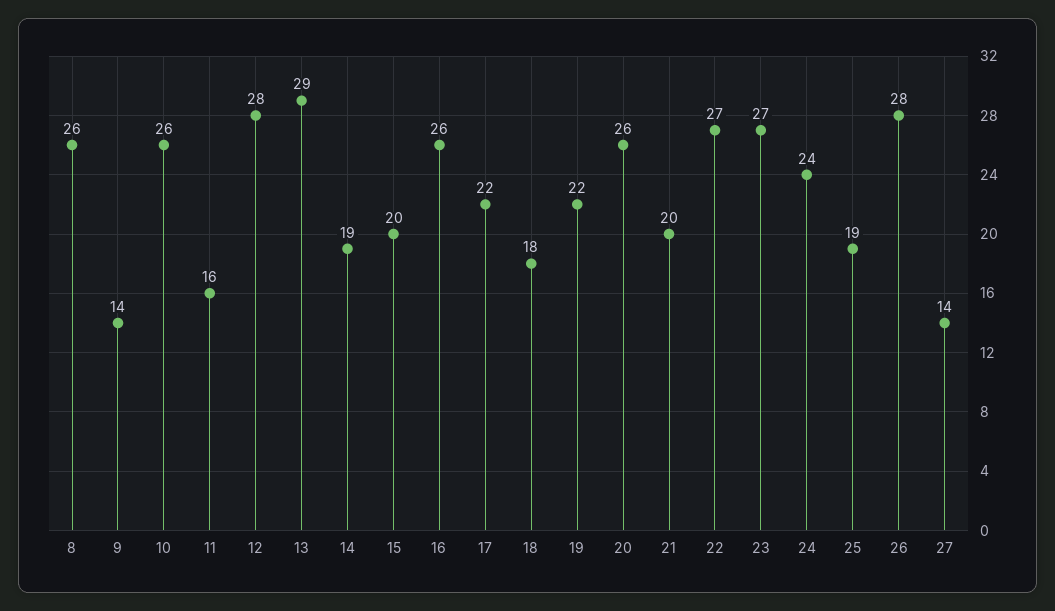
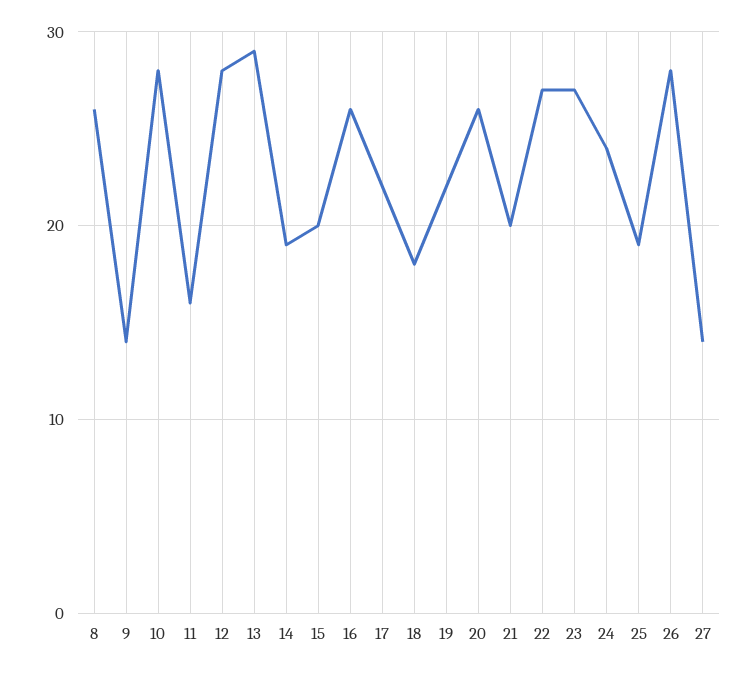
  {
    "8": 26,
    "9": 14,
-   "10": 26,
+   "10": 28,
    "11": 16,
    "12": 28,
    "13": 29,
    "14": 19,
    "15": 20,
    "16": 26,
    "17": 22,
    "18": 18,
    "19": 22,
    "20": 26,
    "21": 20,
    "22": 27,
    "23": 27,
    "24": 24,
    "25": 19,
    "26": 28,
    "27": 14
  }

